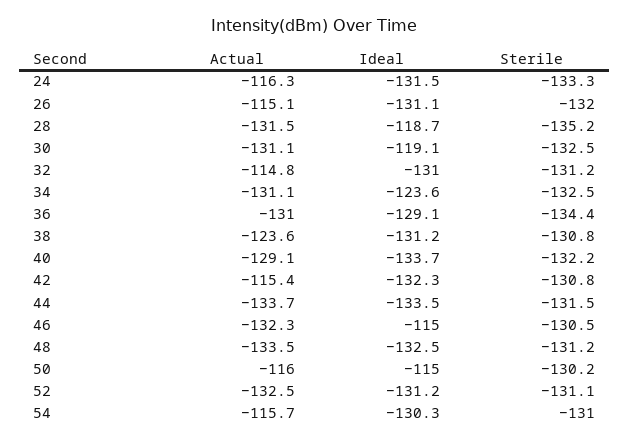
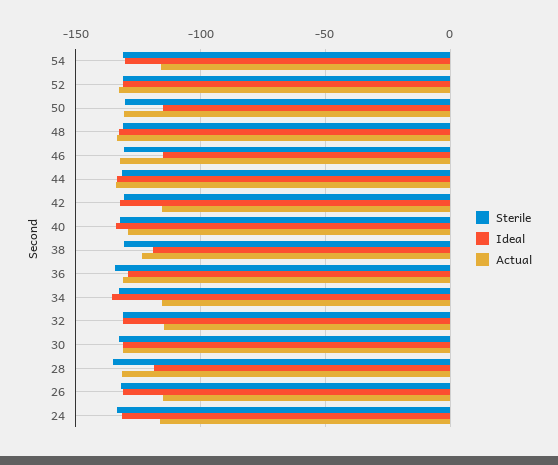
  {
    "Actual": {
      "24": -116.3,
      "26": -115.1,
      "28": -131.5,
      "30": -131.1,
      "32": -114.8,
-     "34": -131.1,
+     "34": -115,
      "36": -131,
      "38": -123.6,
      "40": -129.1,
      "42": -115.4,
      "44": -133.7,
      "46": -132.3,
      "48": -133.5,
-     "50": -116,
+     "50": -130,
      "52": -132.5,
      "54": -115.7
    },
    "Ideal": {
      "24": -131.5,
      "26": -131.1,
      "28": -118.7,
-     "30": -119.1,
+     "30": -130,
      "32": -131,
-     "34": -123.6,
+     "34": -135,
      "36": -129.1,
-     "38": -131.2,
+     "38": -120,
      "40": -133.7,
      "42": -132.3,
      "44": -133.5,
      "46": -115,
      "48": -132.5,
      "50": -115,
      "52": -131.2,
      "54": -130.3
    },
    "Sterile": {
      "24": -133.3,
      "26": -132,
      "28": -135.2,
      "30": -132.5,
      "32": -131.2,
      "34": -132.5,
      "36": -134.4,
      "38": -130.8,
      "40": -132.2,
      "42": -130.8,
      "44": -131.5,
      "46": -130.5,
      "48": -131.2,
      "50": -130.2,
      "52": -131.1,
      "54": -131
    }
  }

